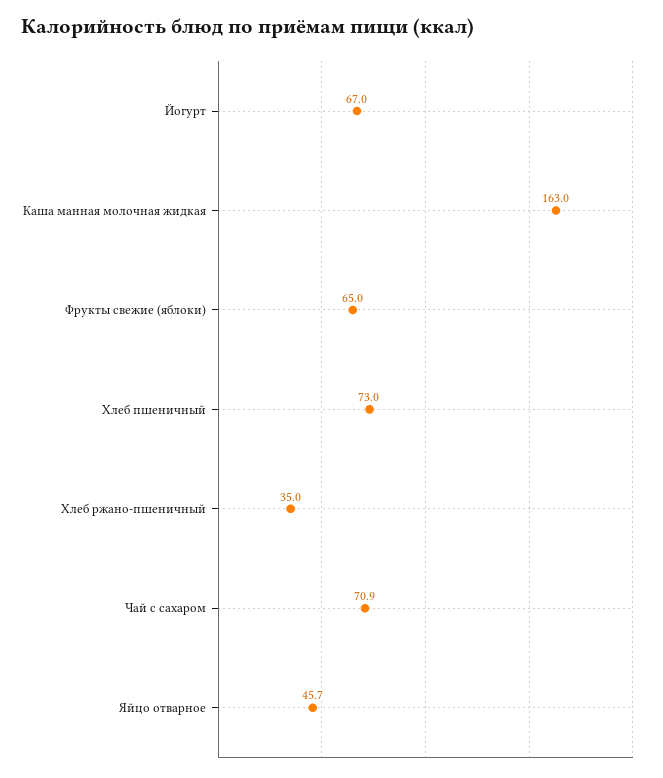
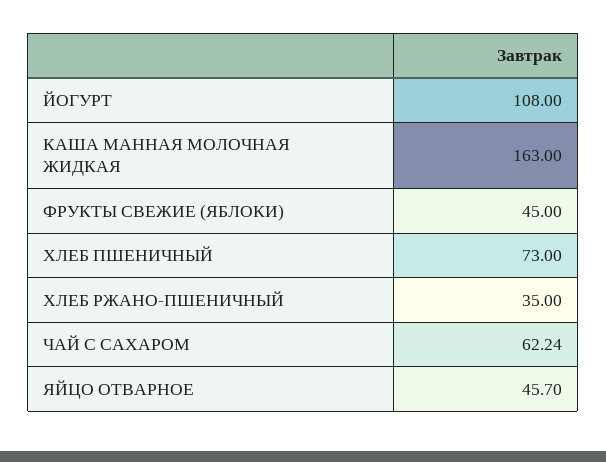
  {
-   "Йогурт": 67,
+   "Йогурт": 108,
    "Каша манная молочная жидкая": 163,
-   "Фрукты свежие (яблоки)": 65,
+   "Фрукты свежие (яблоки)": 45,
    "Хлеб пшеничный": 73,
    "Хлеб ржано-пшеничный": 35,
-   "Чай с сахаром": 70.9,
+   "Чай с сахаром": 62.24,
    "Яйцо отварное": 45.7
  }

